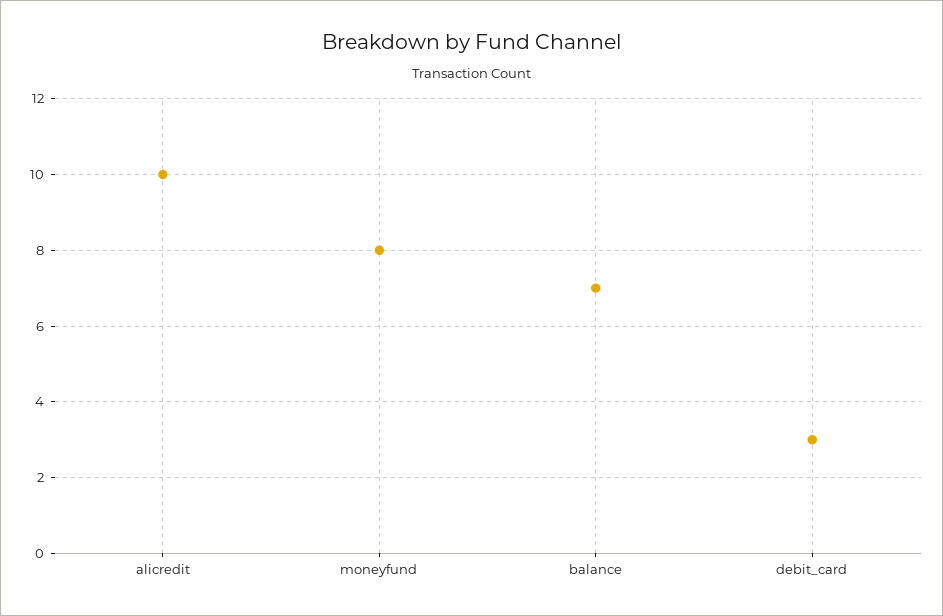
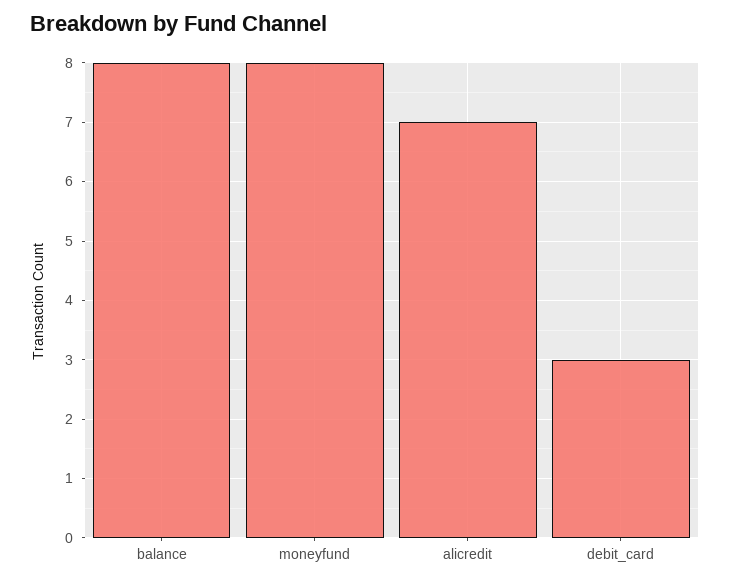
  {
-   "alicredit": 10,
+   "alicredit": 7,
    "moneyfund": 8,
-   "balance": 7,
+   "balance": 8,
    "debit_card": 3
  }

